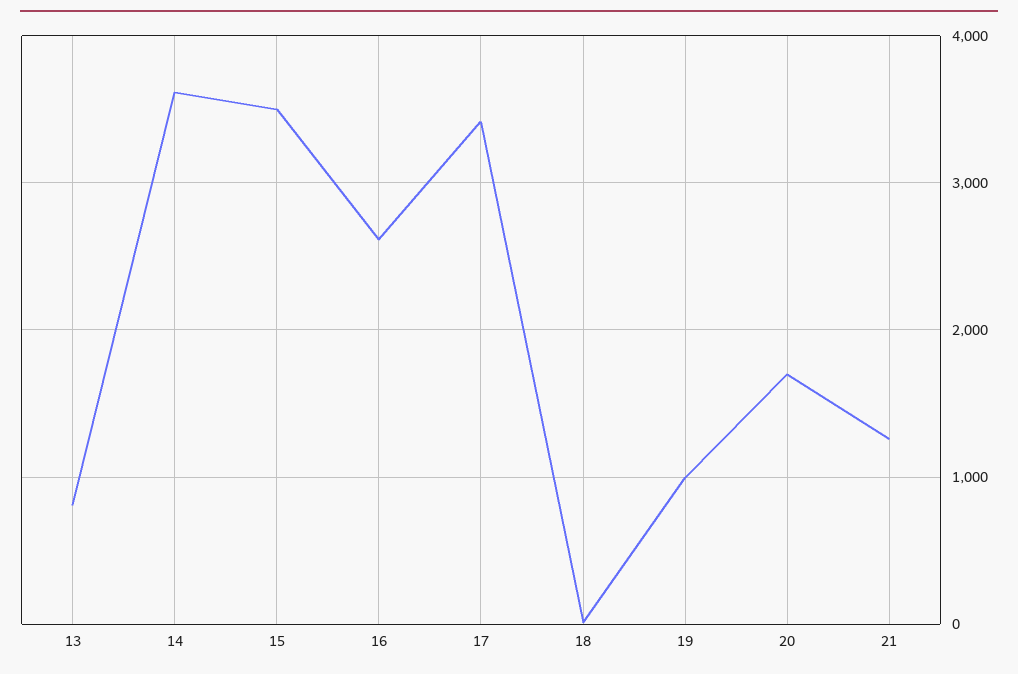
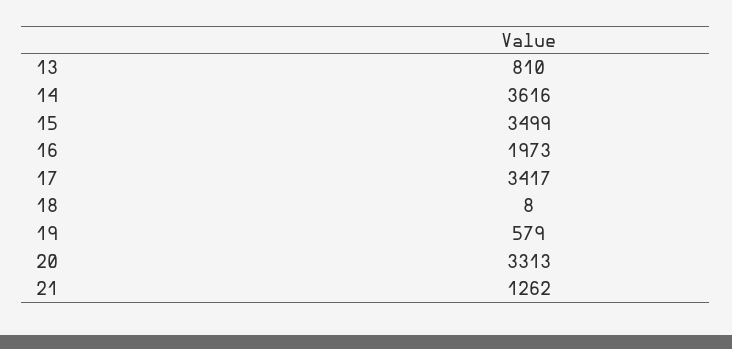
  {
    "13": 810,
    "14": 3616,
    "15": 3499,
-   "16": 2600,
+   "16": 1973,
    "17": 3417,
    "18": 8,
-   "19": 1000,
+   "19": 579,
-   "20": 1700,
+   "20": 3313,
    "21": 1262
  }

